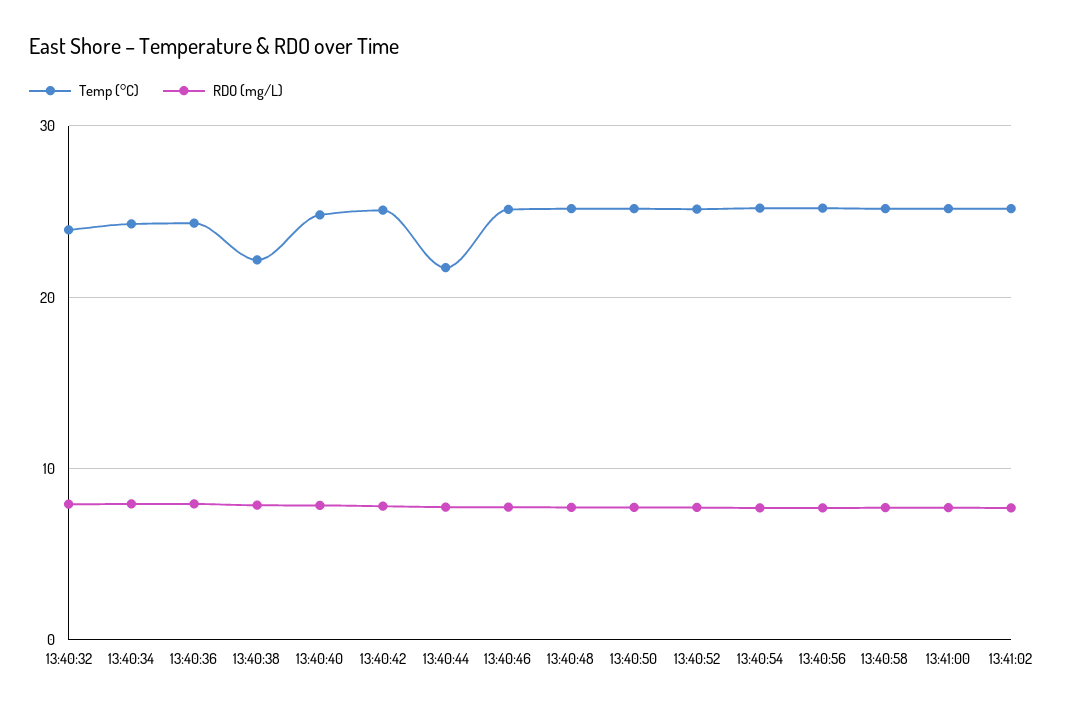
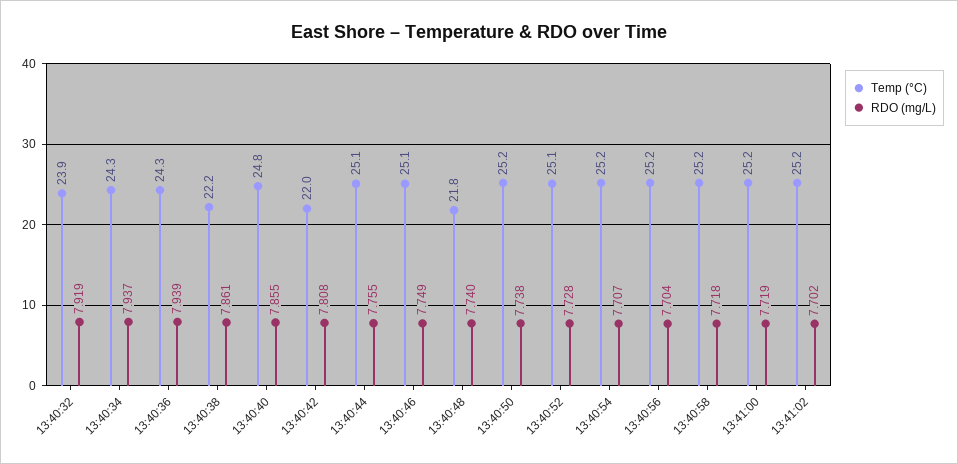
  {
    "Temp (°C)": {
      "13:40:32": 23.9,
      "13:40:34": 24.3,
      "13:40:36": 24.3,
      "13:40:38": 22.2,
      "13:40:40": 24.8,
-     "13:40:42": 25,
+     "13:40:42": 22,
-     "13:40:44": 22,
+     "13:40:44": 25.1,
      "13:40:46": 25.1,
-     "13:40:48": 25,
+     "13:40:48": 21.8,
      "13:40:50": 25.2,
      "13:40:52": 25.1,
      "13:40:54": 25.2,
      "13:40:56": 25.2,
      "13:40:58": 25.2,
      "13:41:00": 25.2,
      "13:41:02": 25.2
    },
    "RDO (mg/L)": {
      "13:40:32": 7.919,
      "13:40:34": 7.937,
      "13:40:36": 7.939,
      "13:40:38": 7.861,
      "13:40:40": 7.855,
      "13:40:42": 7.808,
      "13:40:44": 7.755,
      "13:40:46": 7.749,
      "13:40:48": 7.74,
      "13:40:50": 7.738,
      "13:40:52": 7.728,
      "13:40:54": 7.707,
      "13:40:56": 7.704,
      "13:40:58": 7.718,
      "13:41:00": 7.719,
      "13:41:02": 7.702
    }
  }

